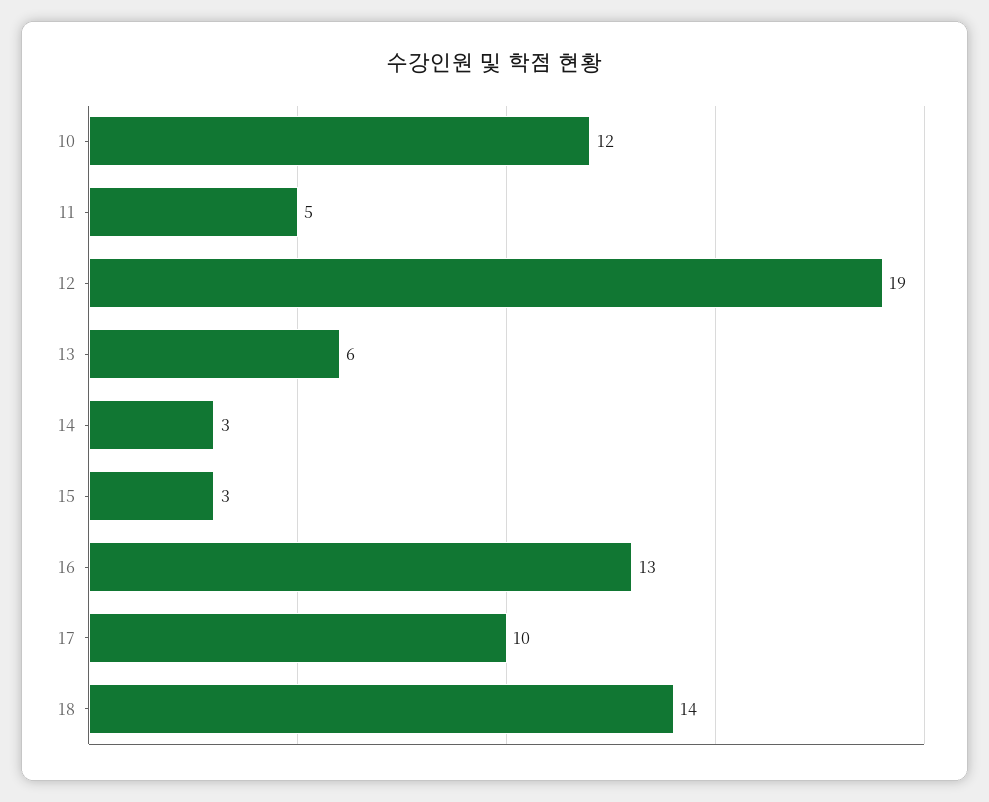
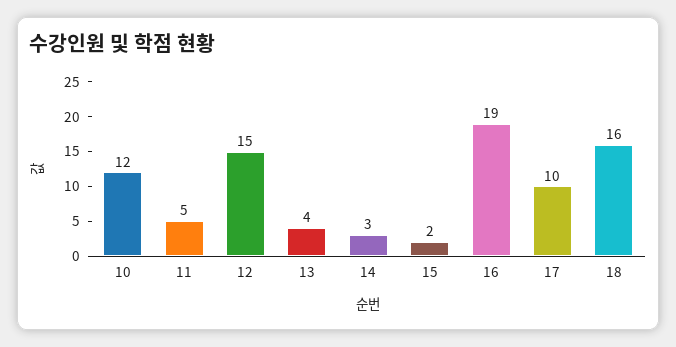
  {
    "10": 12,
    "11": 5,
-   "12": 19,
+   "12": 15,
-   "13": 6,
+   "13": 4,
    "14": 3,
-   "15": 3,
+   "15": 2,
-   "16": 13,
+   "16": 19,
    "17": 10,
-   "18": 14
+   "18": 16
  }

